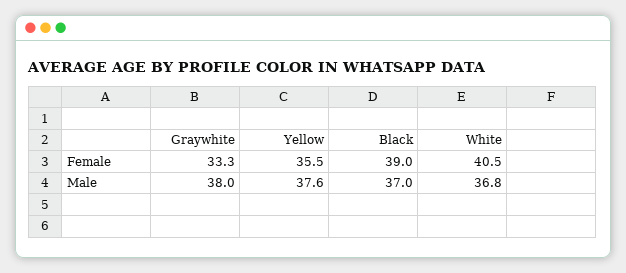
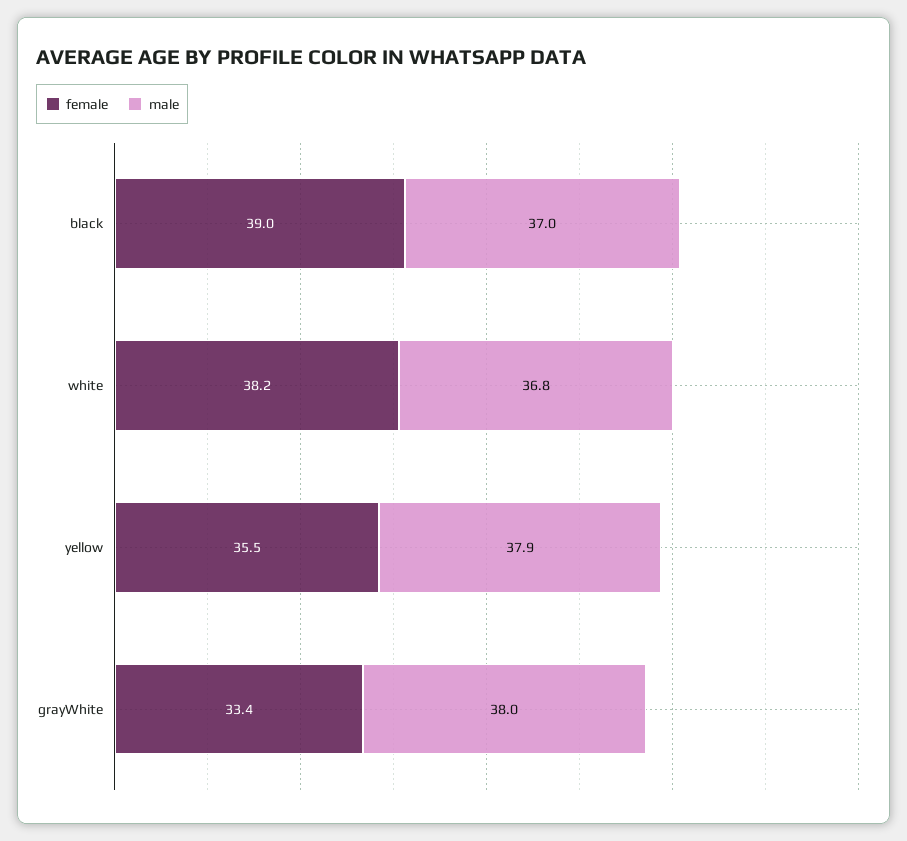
  {
    "Female": {
-     "Graywhite": 33.3,
+     "Graywhite": 33.4,
      "Yellow": 35.5,
      "Black": 39,
-     "White": 40.5
+     "White": 38.2
    },
    "Male": {
      "Graywhite": 38,
-     "Yellow": 37.6,
+     "Yellow": 37.9,
      "Black": 37,
      "White": 36.8
    }
  }

